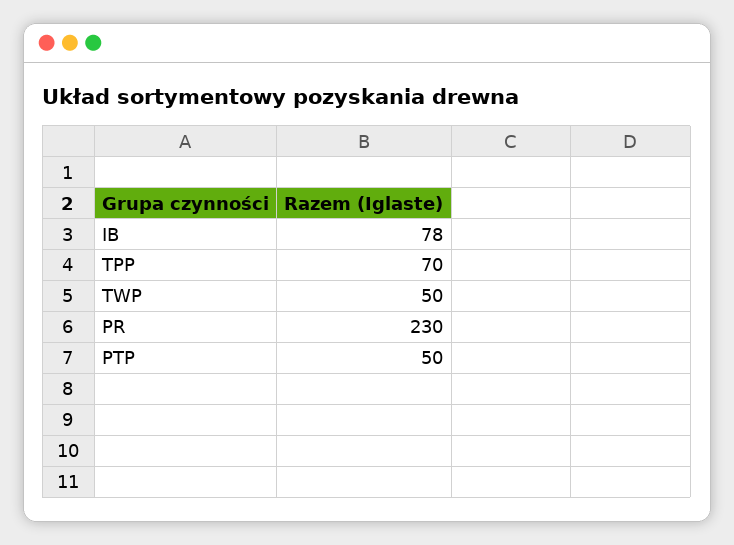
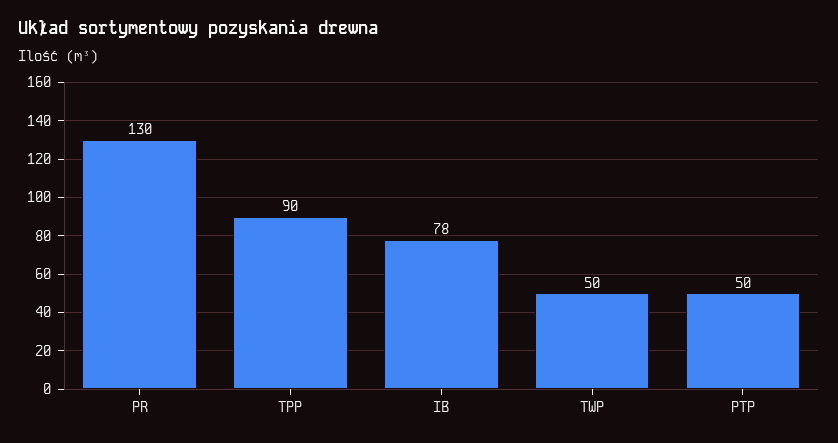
  {
    "IB": 78,
-   "TPP": 70,
+   "TPP": 90,
    "TWP": 50,
-   "PR": 230,
+   "PR": 130,
    "PTP": 50
  }

